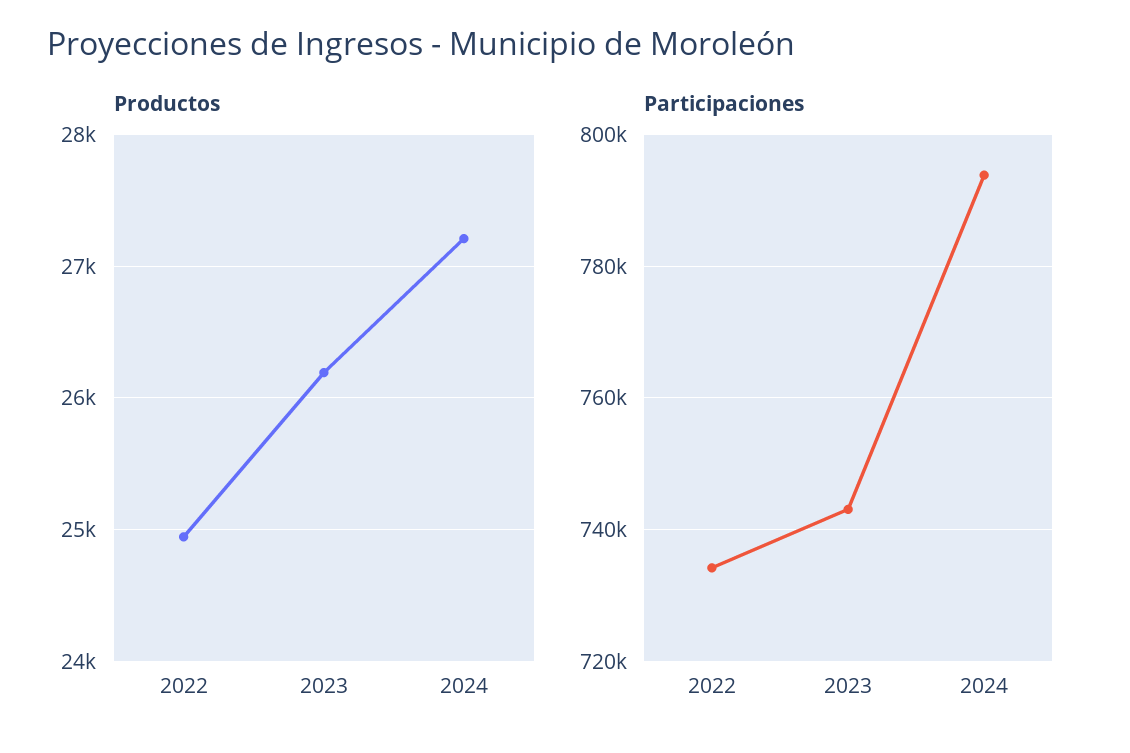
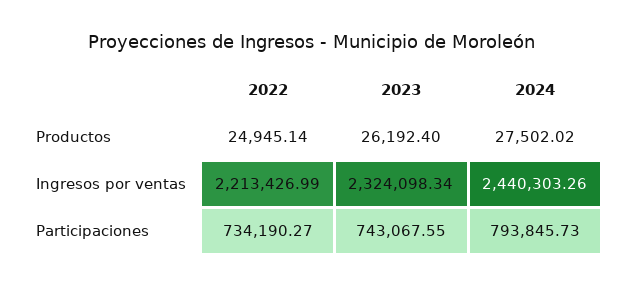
  {
    "Productos": {
      "2022": 24945.14,
      "2023": 26192.4,
-     "2024": 27200
+     "2024": 27502.02
    },
    "Participaciones": {
      "2022": 734190.27,
      "2023": 743067.55,
      "2024": 793845.73
-   }
+   },
+   "Ingresos por ventas": {
+     "2022": 2213426.99,
+     "2023": 2324098.34,
+     "2024": 2440303.26
+   }
  }

